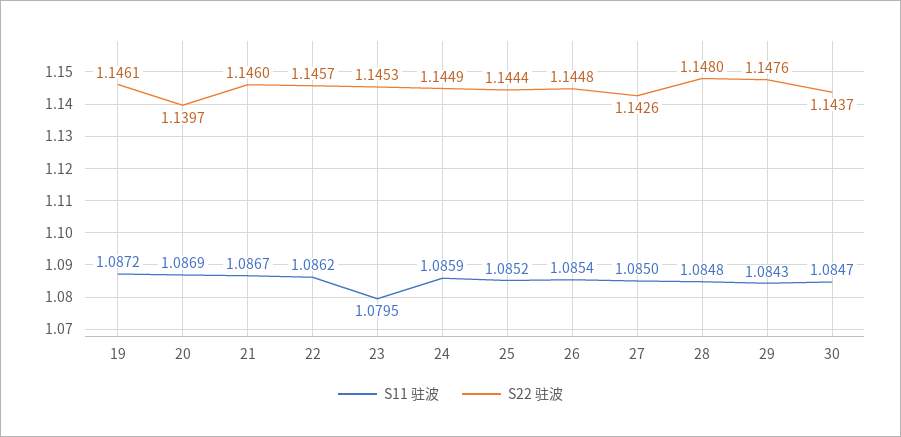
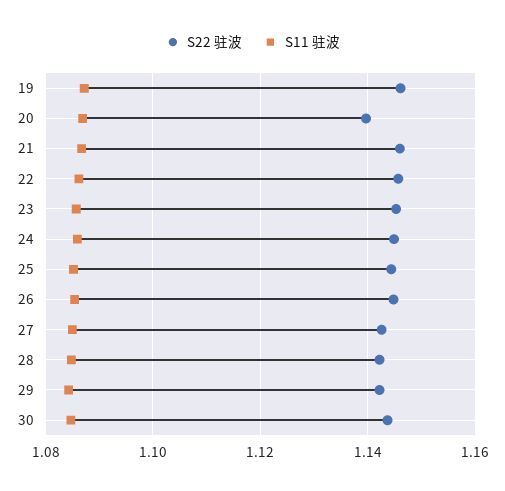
  {
    "S11 驻波": {
      "19": 1.0872,
      "20": 1.0869,
      "21": 1.0867,
      "22": 1.0862,
-     "23": 1.0795,
+     "23": 1.086,
      "24": 1.0859,
      "25": 1.0852,
      "26": 1.0854,
      "27": 1.085,
      "28": 1.0848,
      "29": 1.0843,
      "30": 1.0847
    },
    "S22 驻波": {
      "19": 1.1461,
      "20": 1.1397,
      "21": 1.146,
      "22": 1.1457,
      "23": 1.1453,
      "24": 1.1449,
      "25": 1.1444,
      "26": 1.1448,
      "27": 1.1426,
-     "28": 1.148,
+     "28": 1.142,
-     "29": 1.1476,
+     "29": 1.142,
      "30": 1.1437
    }
  }

